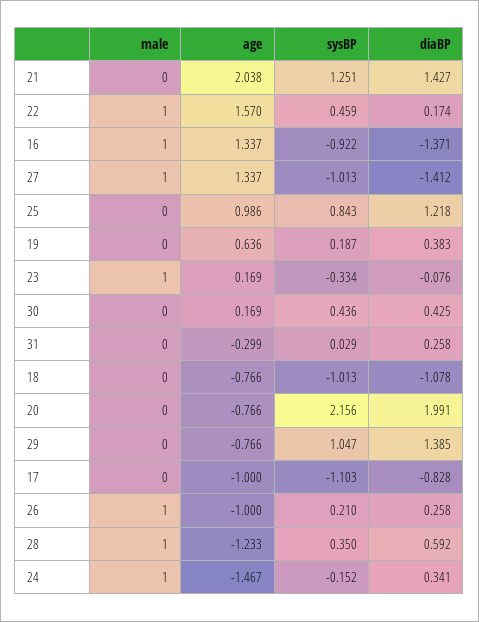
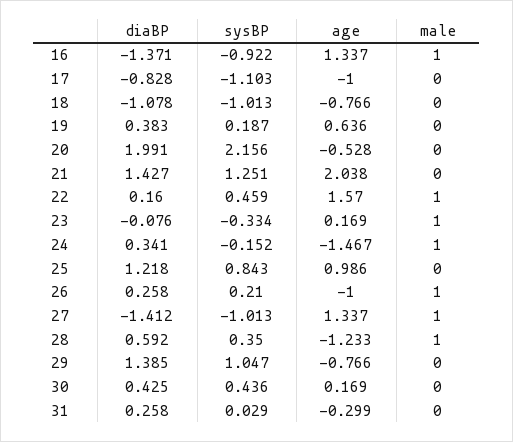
  {
    "male": {
      "21": 0,
      "22": 1,
      "16": 1,
      "27": 1,
      "25": 0,
      "19": 0,
      "23": 1,
      "30": 0,
      "31": 0,
      "18": 0,
      "20": 0,
      "29": 0,
      "17": 0,
      "26": 1,
      "28": 1,
      "24": 1
    },
    "age": {
      "21": 2.038,
      "22": 1.57,
      "16": 1.337,
      "27": 1.337,
      "25": 0.986,
      "19": 0.636,
      "23": 0.169,
      "30": 0.169,
      "31": -0.299,
      "18": -0.766,
-     "20": -0.766,
+     "20": -0.528,
      "29": -0.766,
      "17": -1,
      "26": -1,
      "28": -1.233,
      "24": -1.467
    },
    "sysBP": {
      "21": 1.251,
      "22": 0.459,
      "16": -0.922,
      "27": -1.013,
      "25": 0.843,
      "19": 0.187,
      "23": -0.334,
      "30": 0.436,
      "31": 0.029,
      "18": -1.013,
      "20": 2.156,
      "29": 1.047,
      "17": -1.103,
      "26": 0.21,
      "28": 0.35,
      "24": -0.152
    },
    "diaBP": {
      "21": 1.427,
-     "22": 0.174,
+     "22": 0.16,
      "16": -1.371,
      "27": -1.412,
      "25": 1.218,
      "19": 0.383,
      "23": -0.076,
      "30": 0.425,
      "31": 0.258,
      "18": -1.078,
      "20": 1.991,
      "29": 1.385,
      "17": -0.828,
      "26": 0.258,
      "28": 0.592,
      "24": 0.341
    }
  }

